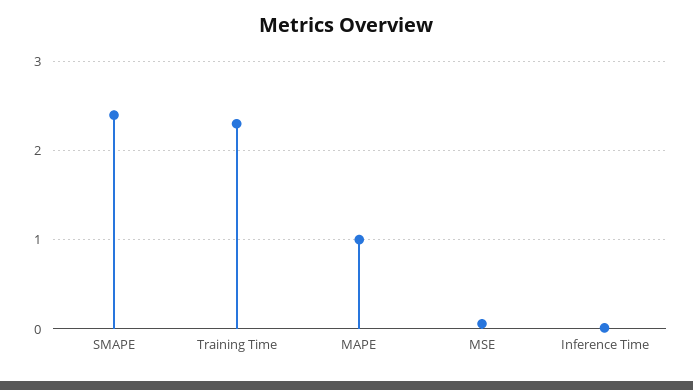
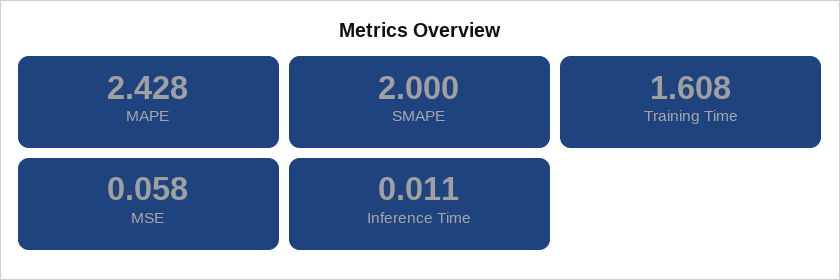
  {
-   "SMAPE": 2.4,
+   "SMAPE": 2,
-   "Training Time": 2.3,
+   "Training Time": 1.608,
-   "MAPE": 1,
+   "MAPE": 2.428,
    "MSE": 0.058,
    "Inference Time": 0.011
  }

